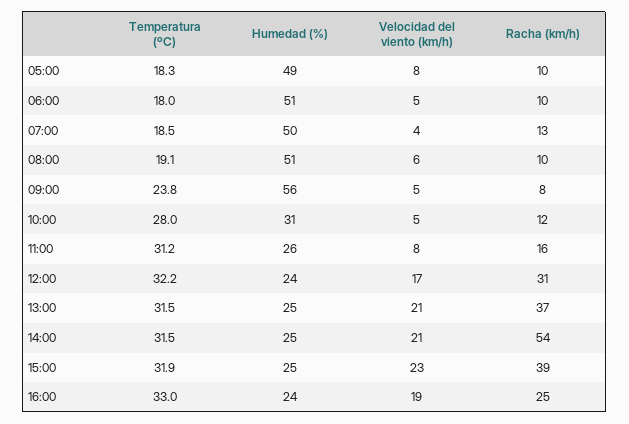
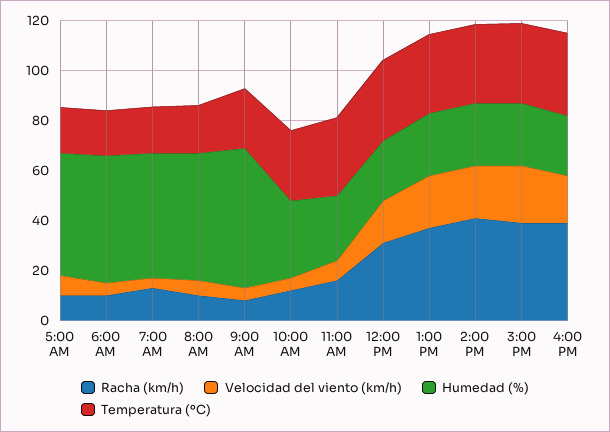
  {
    "Temperatura (ºC)": {
      "05:00": 18.3,
      "06:00": 18,
      "07:00": 18.5,
      "08:00": 19.1,
      "09:00": 23.8,
      "10:00": 28,
      "11:00": 31.2,
      "12:00": 32.2,
      "13:00": 31.5,
      "14:00": 31.5,
      "15:00": 31.9,
      "16:00": 33
    },
    "Humedad (%)": {
      "05:00": 49,
      "06:00": 51,
      "07:00": 50,
      "08:00": 51,
      "09:00": 56,
      "10:00": 31,
      "11:00": 26,
      "12:00": 24,
      "13:00": 25,
      "14:00": 25,
      "15:00": 25,
      "16:00": 24
    },
    "Velocidad del viento (km/h)": {
      "05:00": 8,
      "06:00": 5,
      "07:00": 4,
      "08:00": 6,
      "09:00": 5,
      "10:00": 5,
      "11:00": 8,
      "12:00": 17,
      "13:00": 21,
      "14:00": 21,
      "15:00": 23,
      "16:00": 19
    },
    "Racha (km/h)": {
      "05:00": 10,
      "06:00": 10,
      "07:00": 13,
      "08:00": 10,
      "09:00": 8,
      "10:00": 12,
      "11:00": 16,
      "12:00": 31,
      "13:00": 37,
-     "14:00": 54,
+     "14:00": 40,
      "15:00": 39,
-     "16:00": 25
+     "16:00": 40
    }
  }

